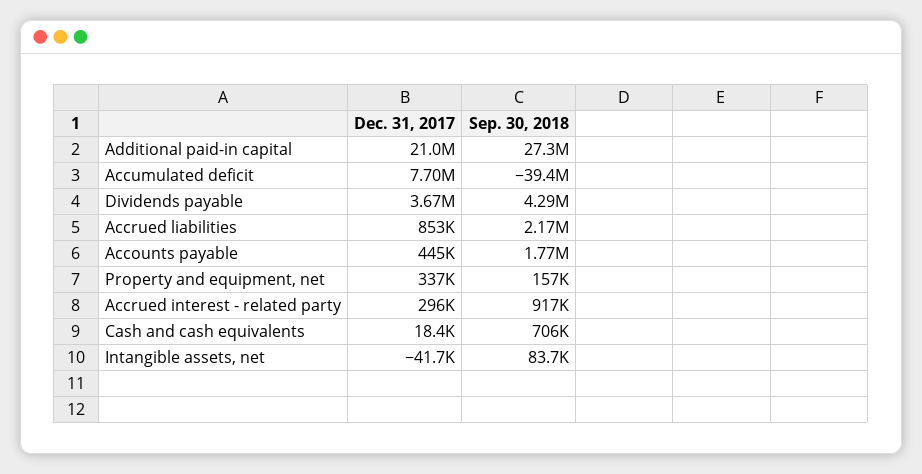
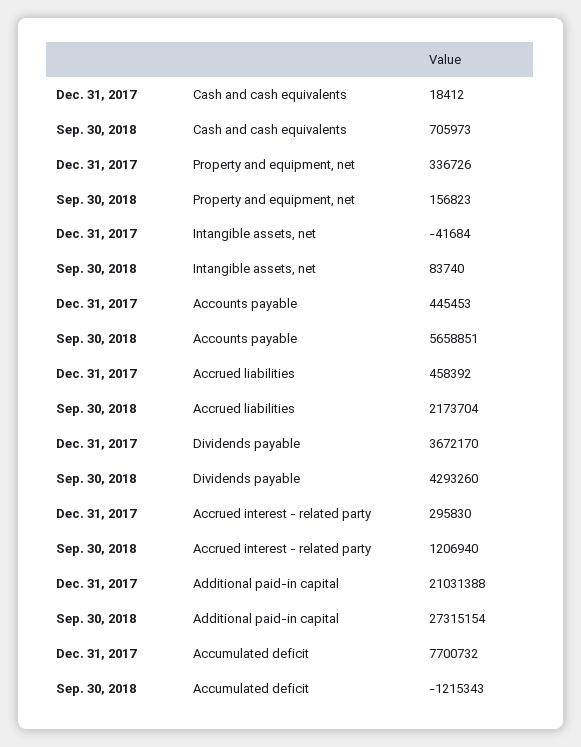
  {
    "Dec. 31, 2017": {
      "Additional paid-in capital": 21031388,
      "Accumulated deficit": 7700732,
      "Dividends payable": 3672170,
-     "Accrued liabilities": 853000,
+     "Accrued liabilities": 458392,
      "Accounts payable": 445453,
      "Property and equipment, net": 336726,
      "Accrued interest - related party": 295830,
      "Cash and cash equivalents": 18412,
      "Intangible assets, net": -41684
    },
    "Sep. 30, 2018": {
      "Additional paid-in capital": 27315154,
-     "Accumulated deficit": -39400000,
+     "Accumulated deficit": -1215343,
      "Dividends payable": 4293260,
      "Accrued liabilities": 2173704,
-     "Accounts payable": 1770000,
+     "Accounts payable": 5658851,
      "Property and equipment, net": 156823,
-     "Accrued interest - related party": 917000,
+     "Accrued interest - related party": 1206940,
      "Cash and cash equivalents": 705973,
      "Intangible assets, net": 83740
    }
  }

